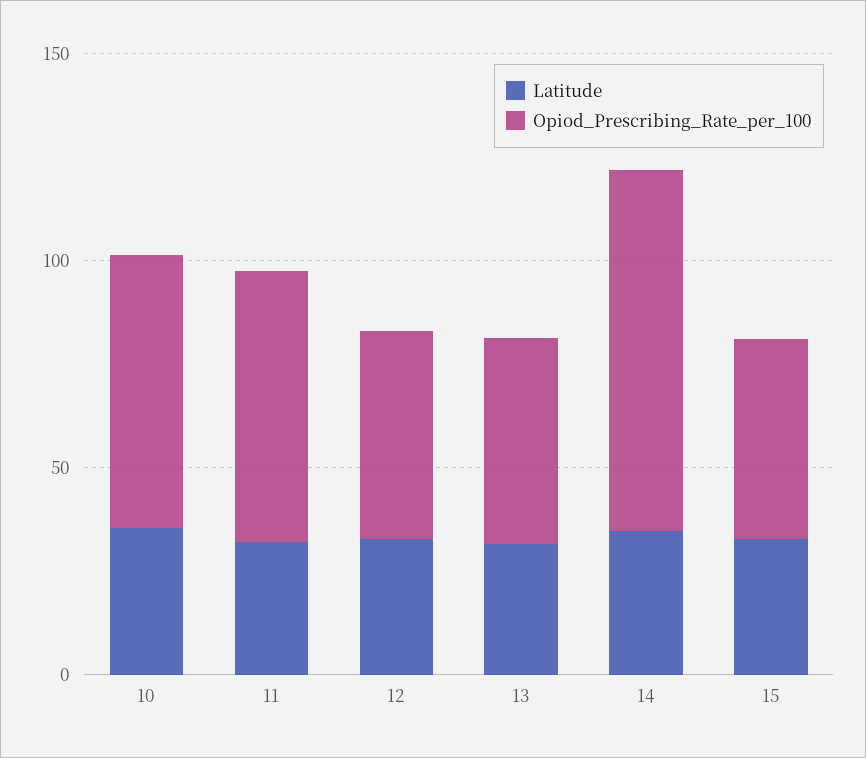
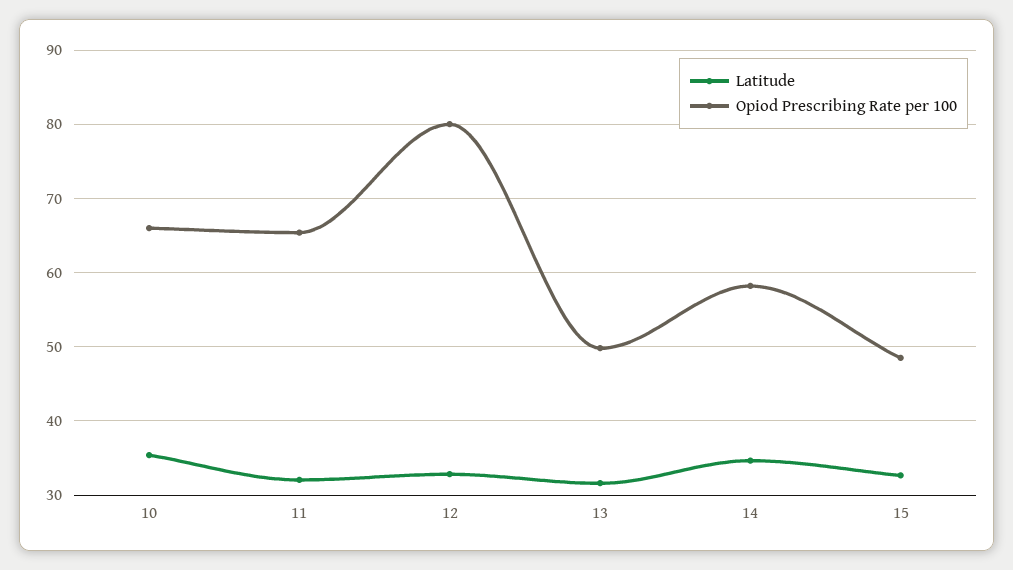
  {
    "Latitude": {
      "10": 35,
      "11": 32,
      "12": 33,
      "13": 32,
      "14": 35,
      "15": 33
    },
    "Opiod_Prescribing_Rate_per_100": {
      "10": 66,
      "11": 65,
-     "12": 50,
+     "12": 80,
      "13": 50,
-     "14": 90,
+     "14": 58,
      "15": 49
    }
  }

